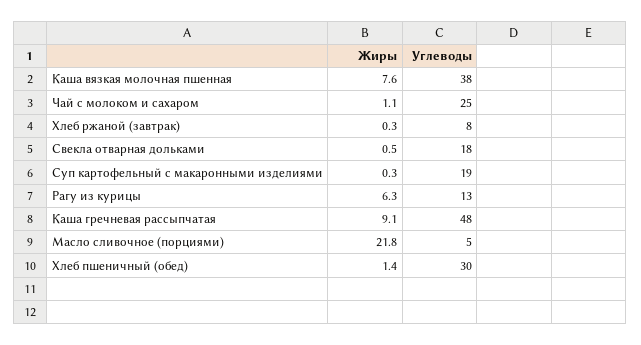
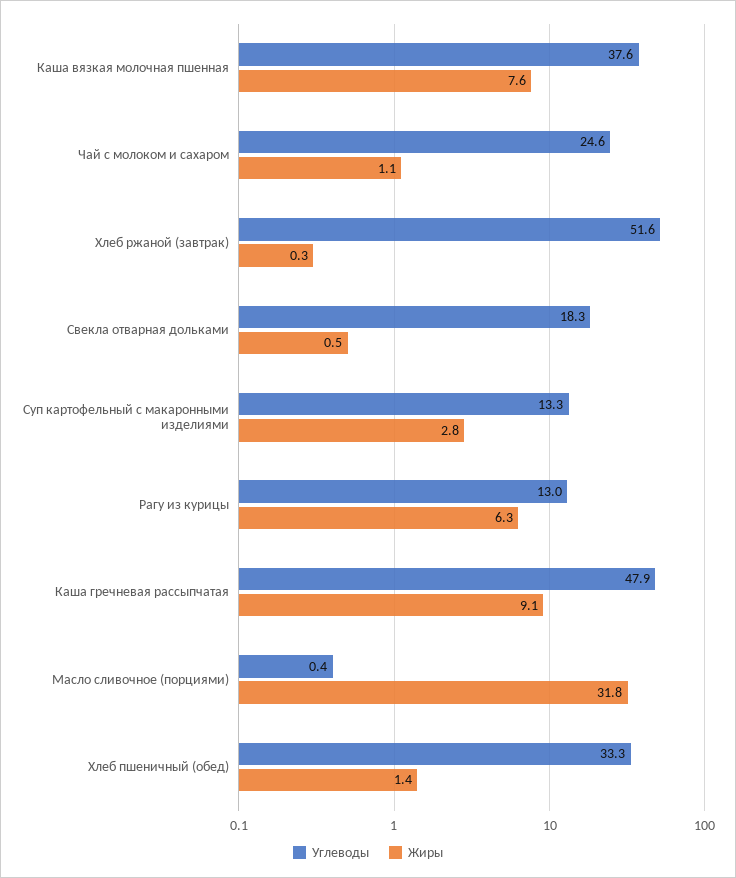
  {
    "Жиры": {
      "Каша вязкая молочная пшенная": 7.6,
      "Чай с молоком и сахаром": 1.1,
      "Хлеб ржаной (завтрак)": 0.3,
      "Свекла отварная дольками": 0.5,
-     "Суп картофельный с макаронными изделиями": 0.3,
+     "Суп картофельный с макаронными изделиями": 2.8,
      "Рагу из курицы": 6.3,
      "Каша гречневая рассыпчатая": 9.1,
-     "Масло сливочное (порциями)": 21.8,
+     "Масло сливочное (порциями)": 31.8,
      "Хлеб пшеничный (обед)": 1.4
    },
    "Углеводы": {
      "Каша вязкая молочная пшенная": 37.6,
      "Чай с молоком и сахаром": 24.6,
-     "Хлеб ржаной (завтрак)": 8,
+     "Хлеб ржаной (завтрак)": 51.6,
      "Свекла отварная дольками": 18.3,
-     "Суп картофельный с макаронными изделиями": 19,
+     "Суп картофельный с макаронными изделиями": 13.3,
      "Рагу из курицы": 13,
      "Каша гречневая рассыпчатая": 47.9,
-     "Масло сливочное (порциями)": 5,
+     "Масло сливочное (порциями)": 0.4,
-     "Хлеб пшеничный (обед)": 30
+     "Хлеб пшеничный (обед)": 33.3
    }
  }

